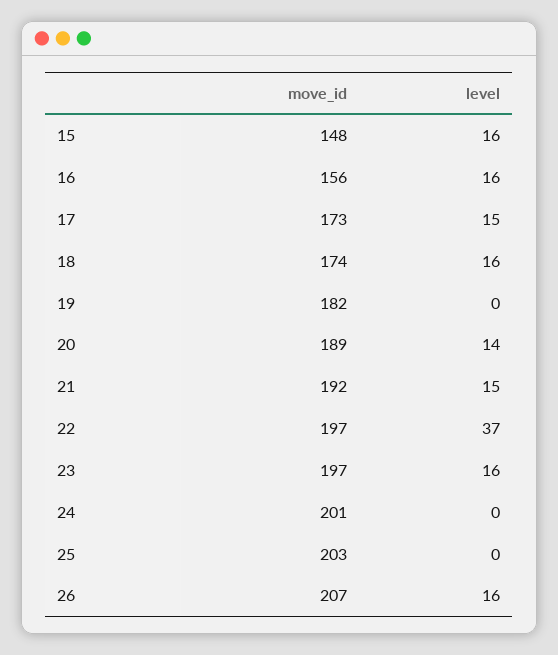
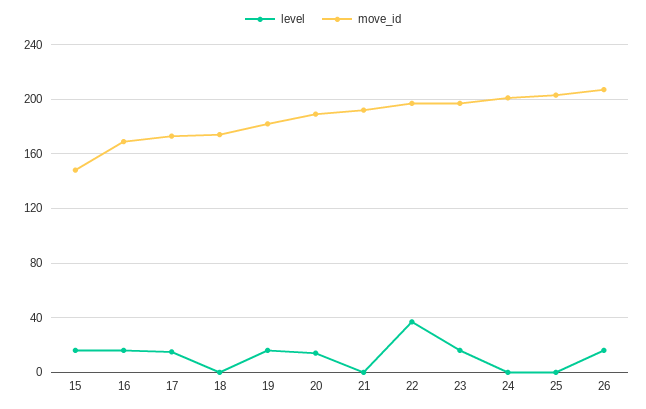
  {
    "move_id": {
      "15": 148,
-     "16": 156,
+     "16": 170,
      "17": 173,
      "18": 174,
      "19": 182,
      "20": 189,
      "21": 192,
      "22": 197,
      "23": 197,
      "24": 201,
      "25": 203,
      "26": 207
    },
    "level": {
      "15": 16,
      "16": 16,
      "17": 15,
-     "18": 16,
+     "18": 0,
-     "19": 0,
+     "19": 15,
      "20": 14,
-     "21": 15,
+     "21": 0,
      "22": 37,
      "23": 16,
      "24": 0,
      "25": 0,
      "26": 16
    }
  }

